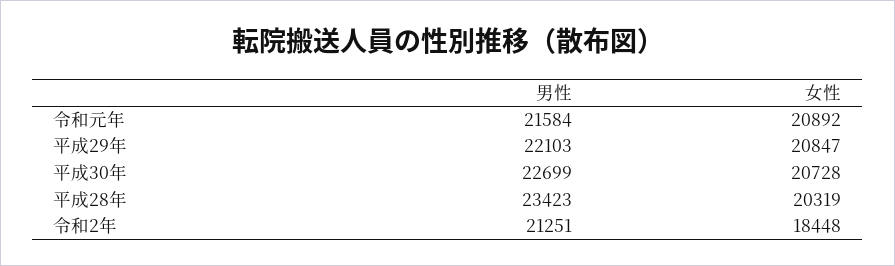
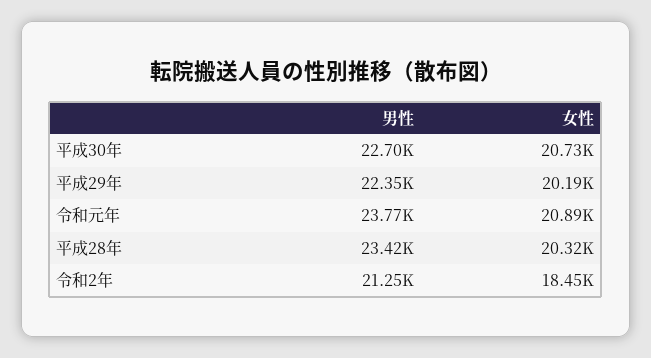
  {
    "男性": {
-     "令和元年": 21584,
+     "令和元年": 23770,
-     "平成29年": 22103,
+     "平成29年": 22350,
      "平成30年": 22699,
      "平成28年": 23423,
      "令和2年": 21251
    },
    "女性": {
      "令和元年": 20892,
-     "平成29年": 20847,
+     "平成29年": 20190,
      "平成30年": 20728,
      "平成28年": 20319,
      "令和2年": 18448
    }
  }

